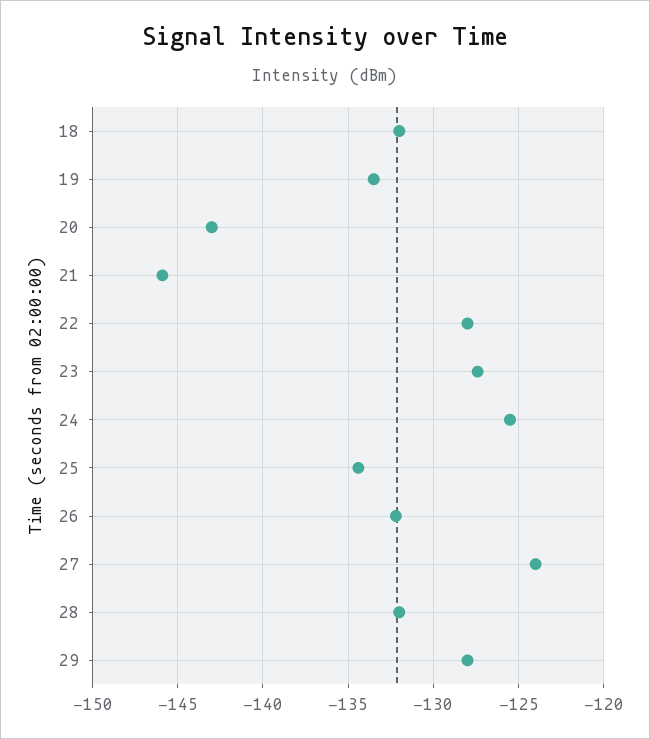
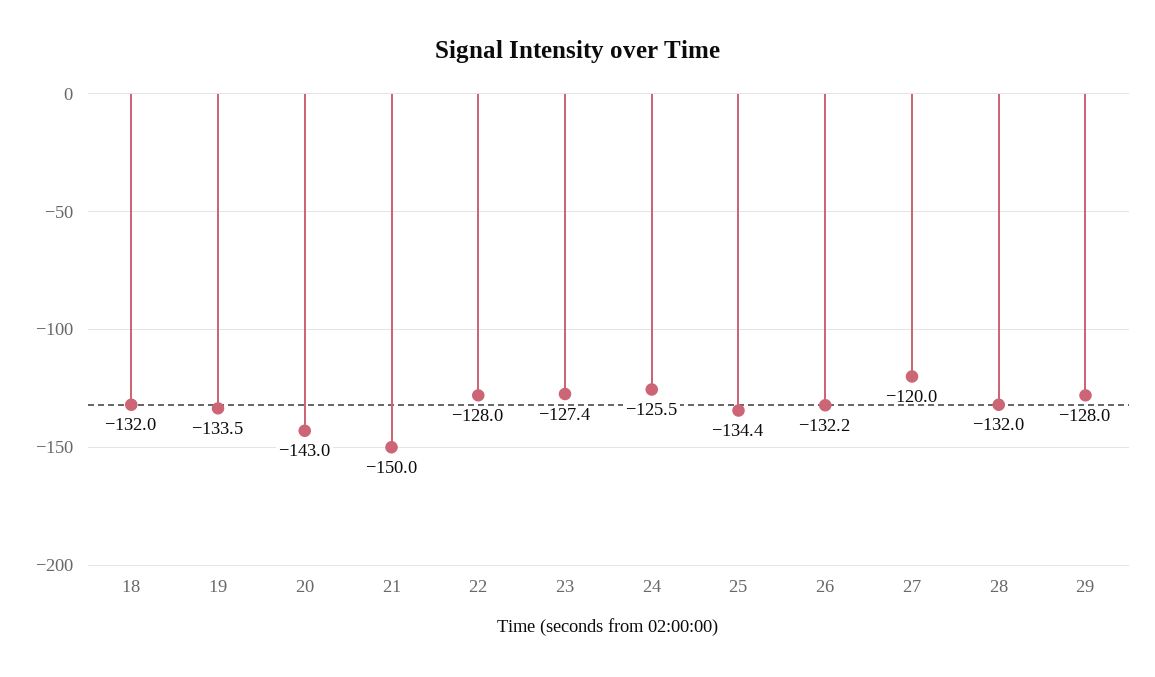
  {
    "18": -132,
    "19": -133.5,
    "20": -143,
-   "21": -146,
+   "21": -150,
    "22": -128,
    "23": -127.4,
    "24": -125.5,
    "25": -134.4,
    "26": -132.2,
-   "27": -124,
+   "27": -120,
    "28": -132,
    "29": -128
  }

